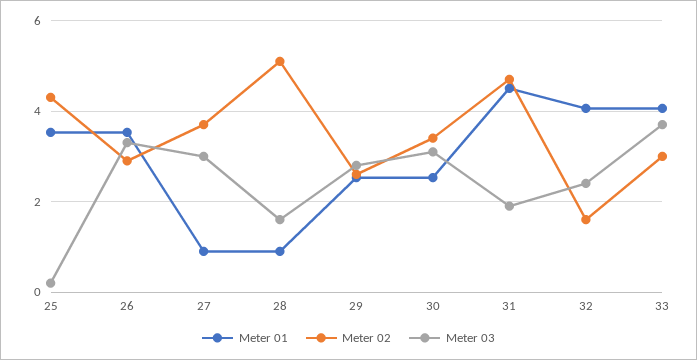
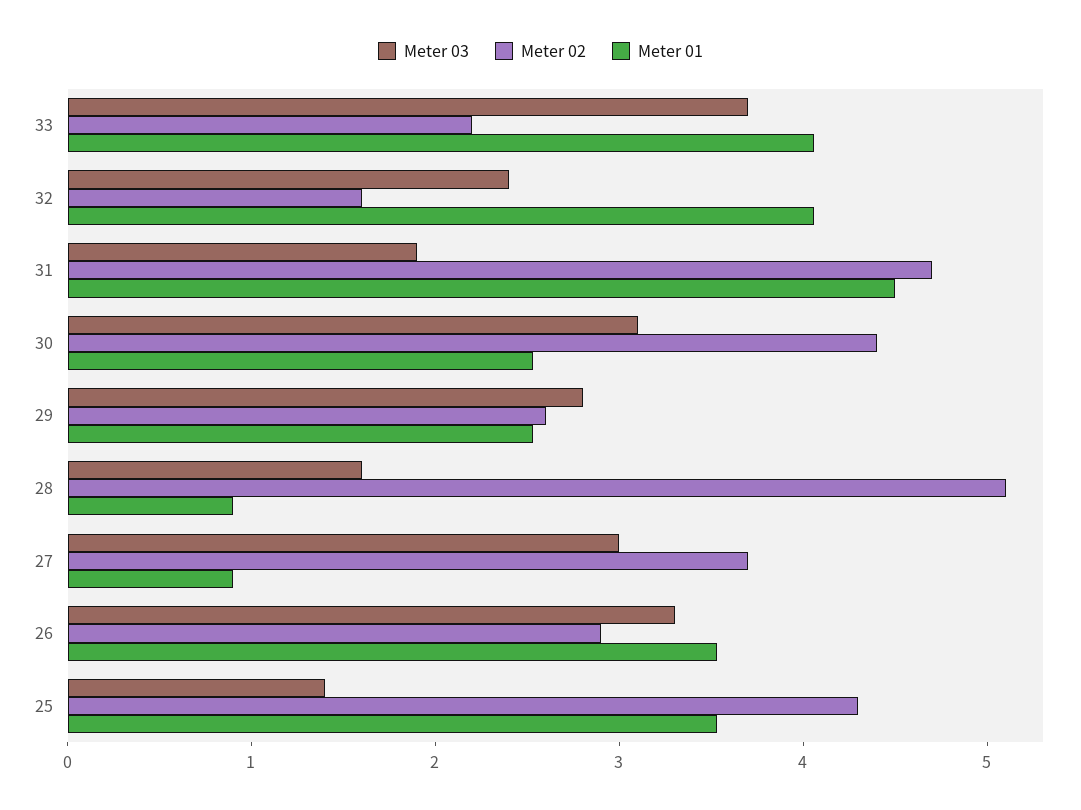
  {
    "Meter 01": {
      "25": 3.6,
      "26": 3.6,
      "27": 1,
      "28": 1,
      "29": 2.6,
      "30": 2.6,
      "31": 4.6,
      "32": 4,
      "33": 4
    },
    "Meter 02": {
      "25": 4.4,
      "26": 3,
      "27": 3.8,
      "28": 5.2,
      "29": 2.6,
-     "30": 3.4,
+     "30": 4.4,
      "31": 4.8,
      "32": 1.6,
-     "33": 3
+     "33": 2.2
    },
    "Meter 03": {
-     "25": 0.2,
+     "25": 1.4,
      "26": 3.4,
      "27": 3,
      "28": 1.6,
      "29": 2.8,
      "30": 3.2,
      "31": 2,
      "32": 2.4,
      "33": 3.8
    }
  }

